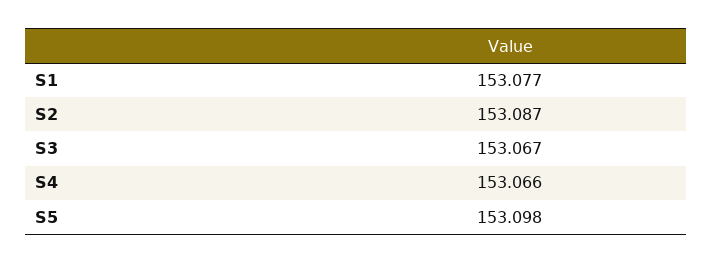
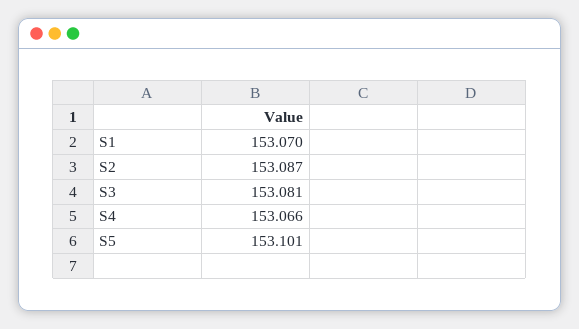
  {
-   "S1": 153.077,
+   "S1": 153.07,
    "S2": 153.087,
-   "S3": 153.067,
+   "S3": 153.081,
    "S4": 153.066,
-   "S5": 153.098
+   "S5": 153.101
  }

